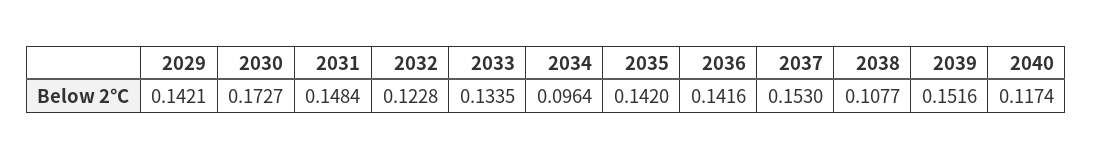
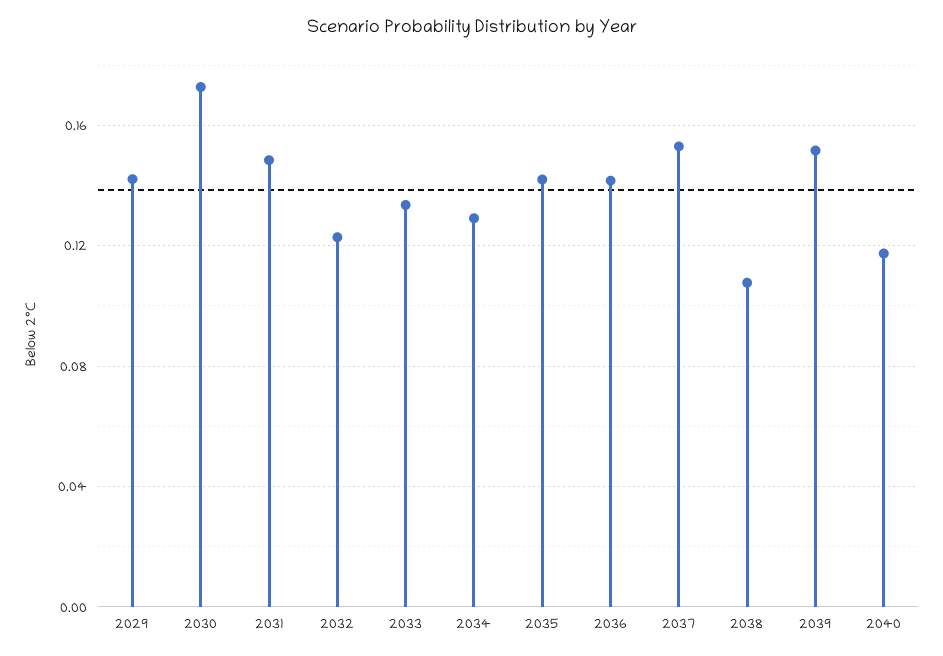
  {
    "2029": 0.1421,
    "2030": 0.1727,
    "2031": 0.1484,
    "2032": 0.1228,
    "2033": 0.1335,
-   "2034": 0.0964,
+   "2034": 0.13,
    "2035": 0.142,
    "2036": 0.1416,
    "2037": 0.153,
    "2038": 0.1077,
    "2039": 0.1516,
    "2040": 0.1174
  }

